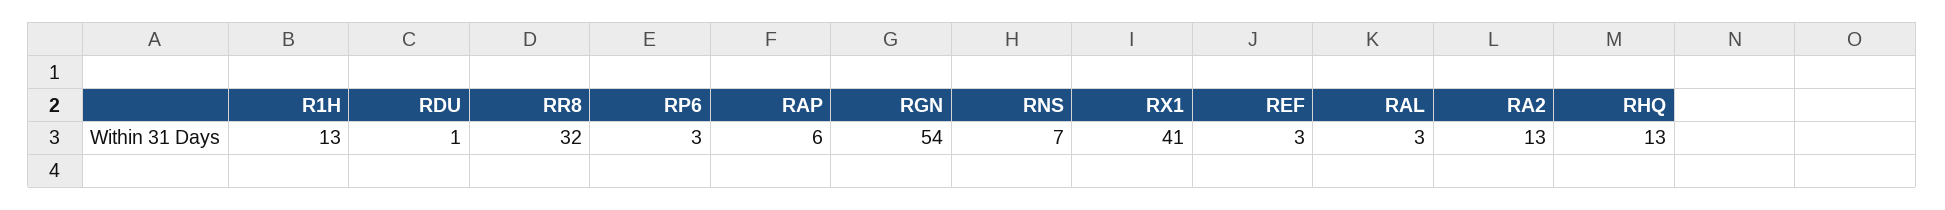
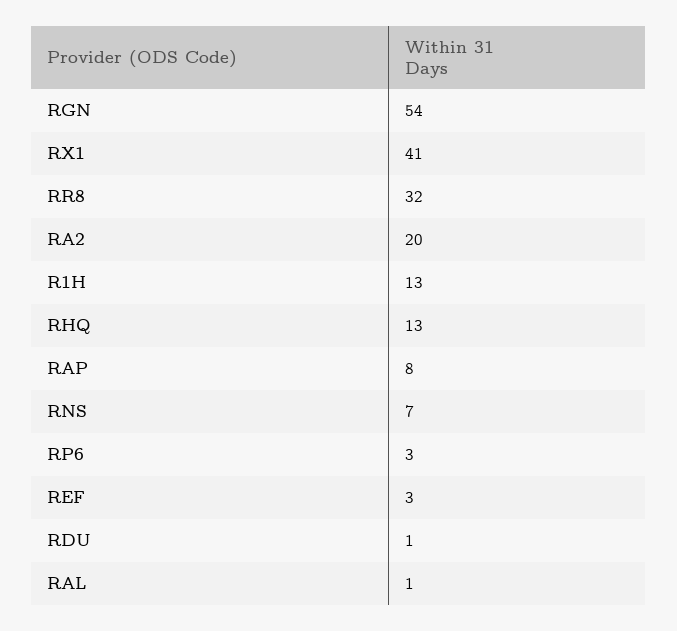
  {
    "R1H": 13,
    "RDU": 1,
    "RR8": 32,
    "RP6": 3,
-   "RAP": 6,
+   "RAP": 8,
    "RGN": 54,
    "RNS": 7,
    "RX1": 41,
    "REF": 3,
-   "RAL": 3,
+   "RAL": 1,
-   "RA2": 13,
+   "RA2": 20,
    "RHQ": 13
  }

